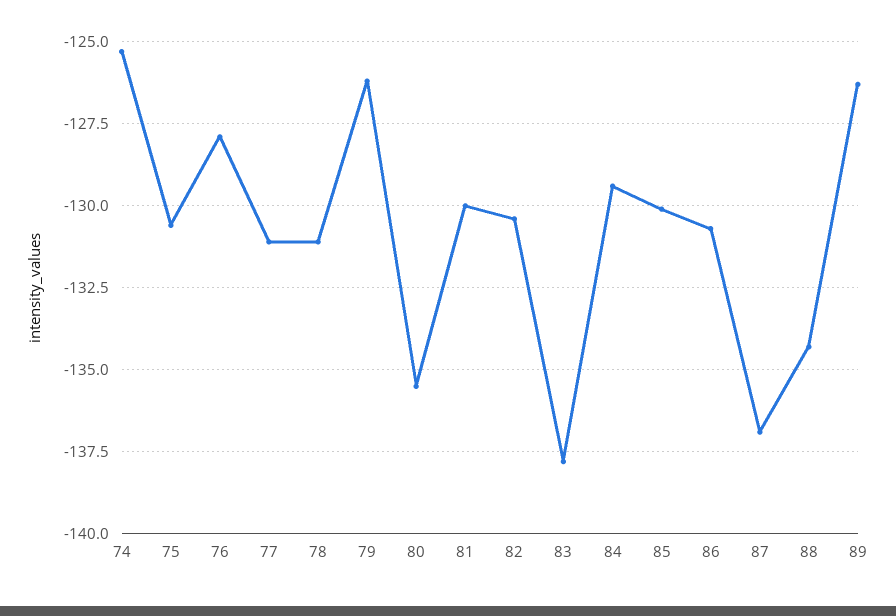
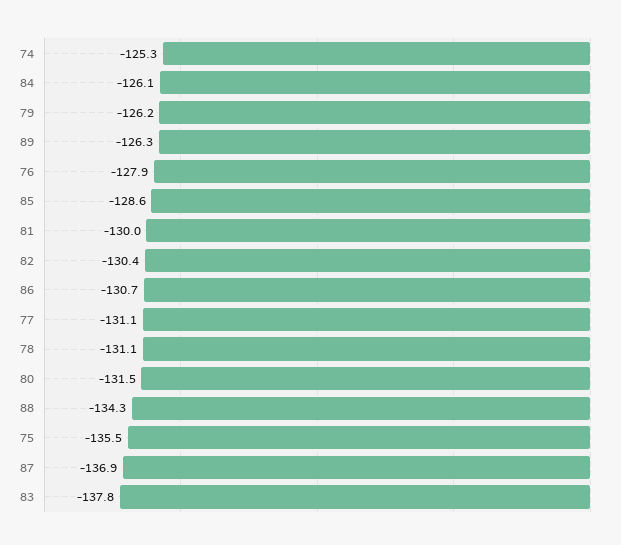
  {
    "74": -125.3,
-   "75": -130.5,
+   "75": -135.5,
    "76": -127.9,
    "77": -131.1,
    "78": -131.1,
    "79": -126.2,
-   "80": -135.5,
+   "80": -131.5,
    "81": -130,
    "82": -130.4,
    "83": -137.8,
-   "84": -129.5,
+   "84": -126.1,
-   "85": -130,
+   "85": -128.6,
    "86": -130.7,
    "87": -136.9,
    "88": -134.3,
    "89": -126.3
  }

